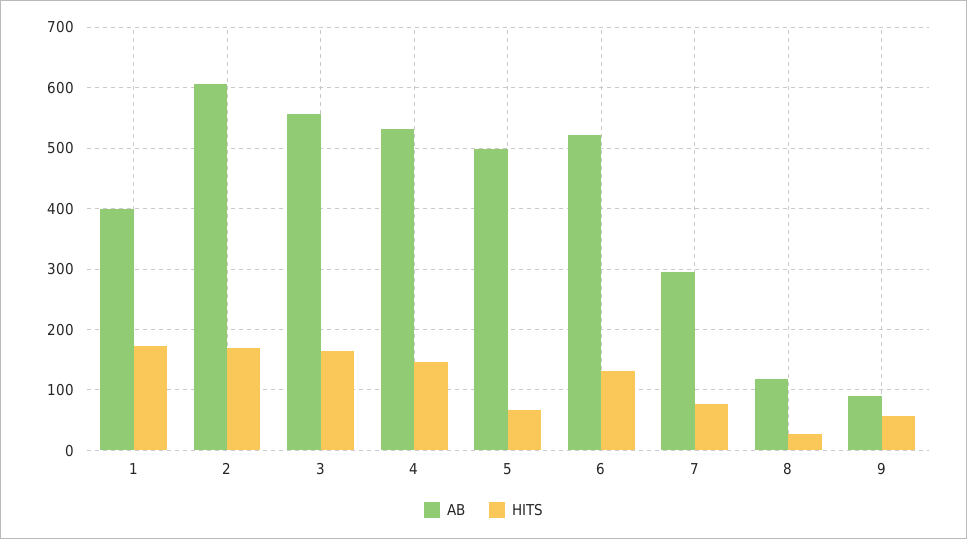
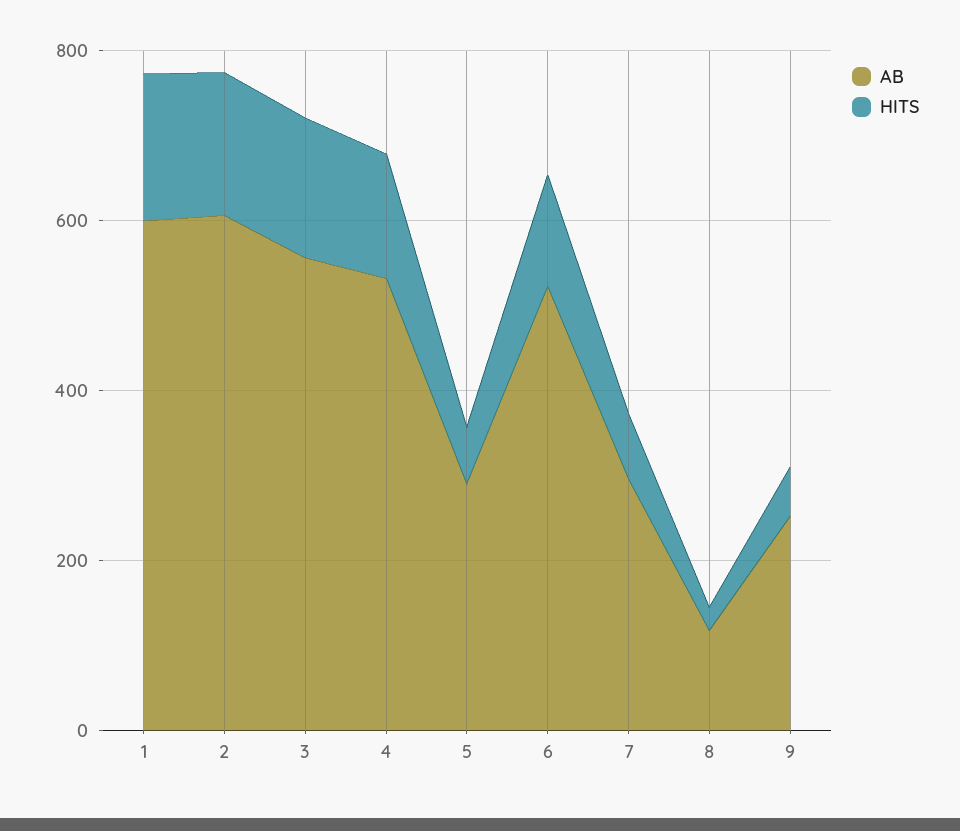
  {
    "AB": {
-     "1": 400,
+     "1": 600,
      "2": 610,
      "3": 560,
      "4": 530,
-     "5": 500,
+     "5": 300,
      "6": 520,
      "7": 300,
      "8": 120,
-     "9": 90
+     "9": 250
    },
    "HITS": {
      "1": 170,
      "2": 170,
      "3": 160,
      "4": 150,
      "5": 70,
      "6": 130,
      "7": 80,
      "8": 30,
      "9": 60
    }
  }

